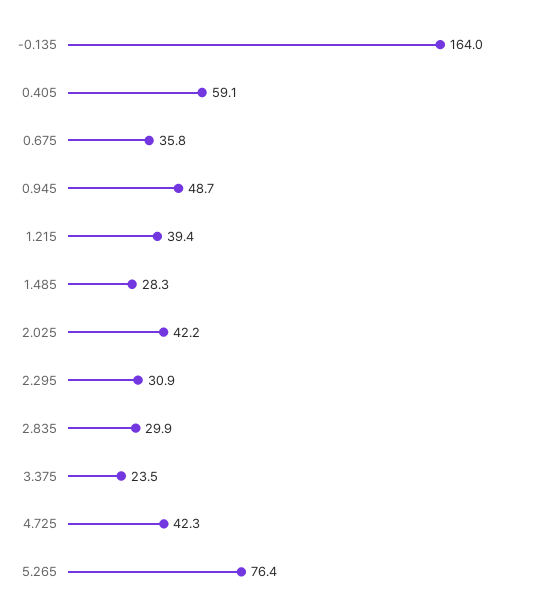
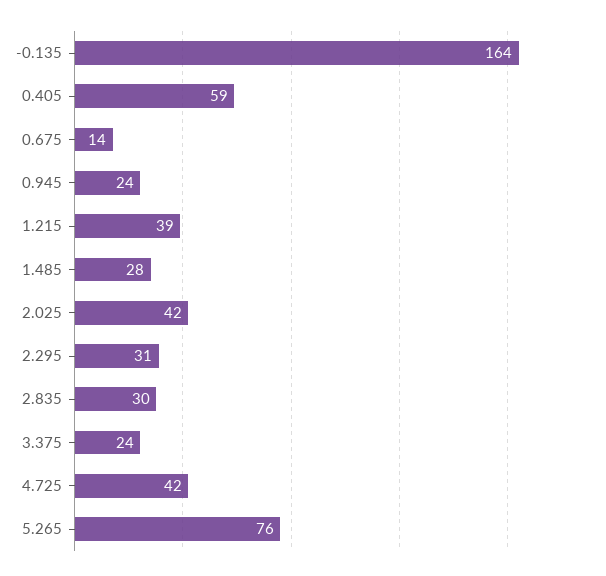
  {
    "-0.135": 164,
    "0.405": 59.1,
-   "0.675": 35.8,
+   "0.675": 14,
-   "0.945": 48.7,
+   "0.945": 24,
    "1.215": 39.4,
    "1.485": 28.3,
    "2.025": 42.2,
    "2.295": 30.9,
    "2.835": 29.9,
    "3.375": 23.5,
    "4.725": 42.3,
    "5.265": 76.4
  }

